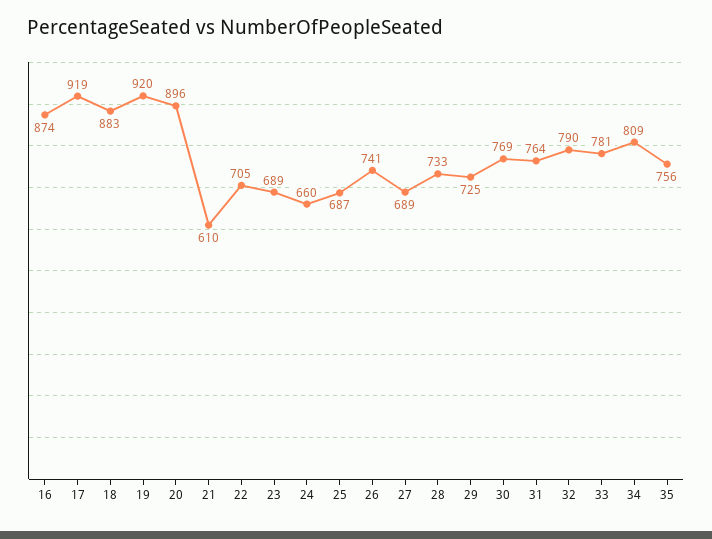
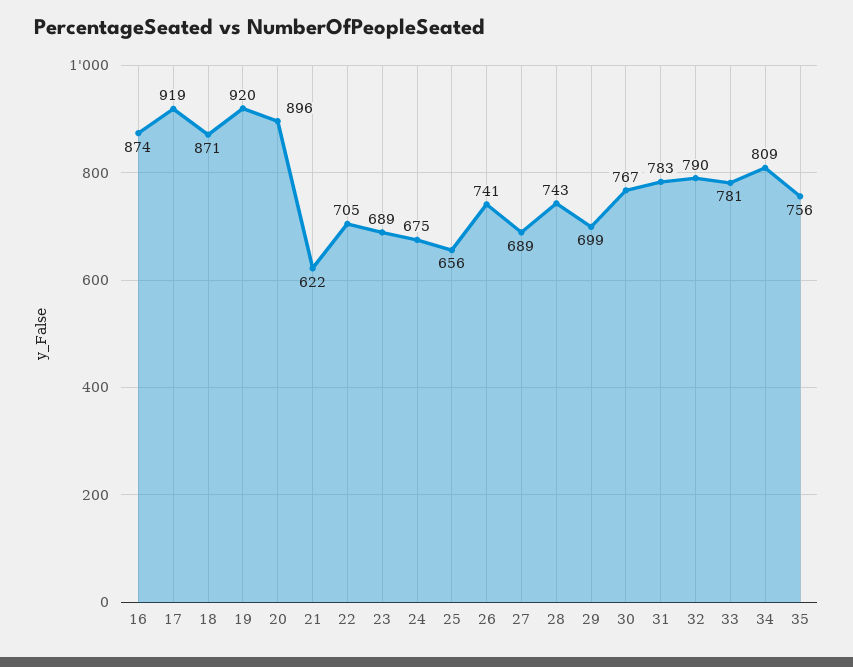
  {
    "16": 874,
    "17": 919,
-   "18": 883,
+   "18": 871,
    "19": 920,
    "20": 896,
-   "21": 610,
+   "21": 622,
    "22": 705,
    "23": 689,
-   "24": 660,
+   "24": 675,
-   "25": 687,
+   "25": 656,
    "26": 741,
    "27": 689,
-   "28": 733,
+   "28": 743,
-   "29": 725,
+   "29": 699,
-   "30": 769,
+   "30": 767,
-   "31": 764,
+   "31": 783,
    "32": 790,
    "33": 781,
    "34": 809,
    "35": 756
  }

